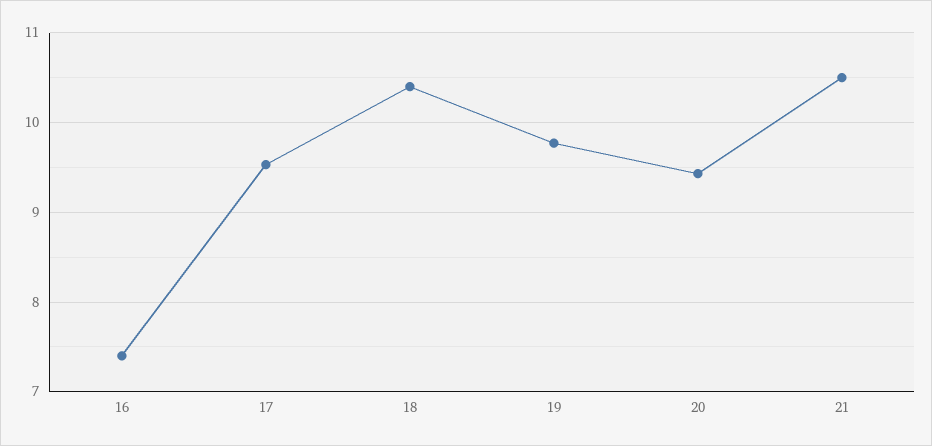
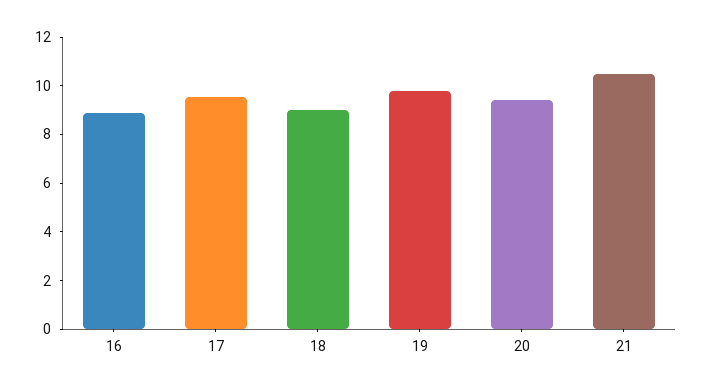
  {
-   "16": 7.4,
+   "16": 9,
    "17": 9.5,
-   "18": 10.4,
+   "18": 9,
    "19": 9.8,
    "20": 9.4,
    "21": 10.5
  }

